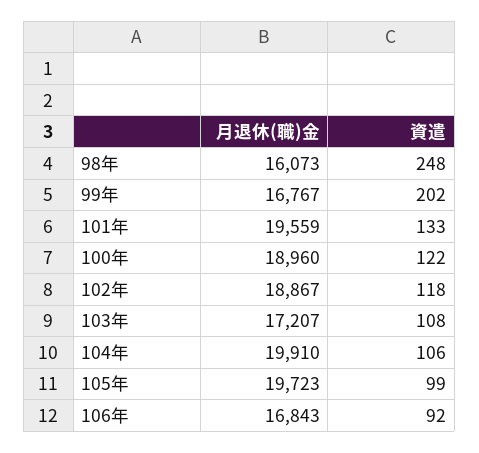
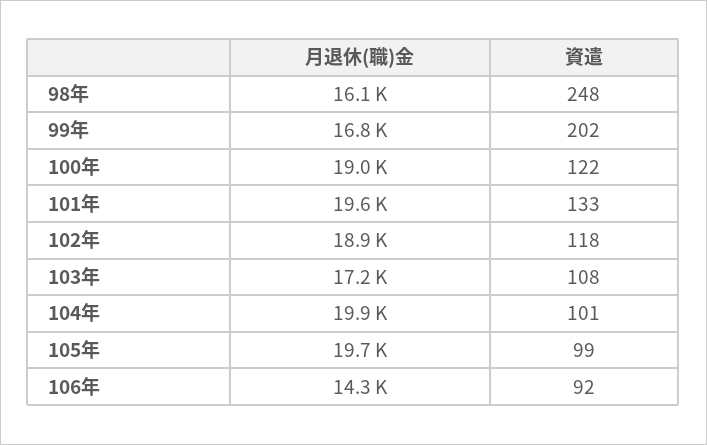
  {
    "月退休(職)金": {
      "98年": 16073,
      "99年": 16767,
      "101年": 19559,
      "100年": 18960,
      "102年": 18867,
      "103年": 17207,
      "104年": 19910,
      "105年": 19723,
-     "106年": 16843
+     "106年": 14300
    },
    "資遣": {
      "98年": 248,
      "99年": 202,
      "101年": 133,
      "100年": 122,
      "102年": 118,
      "103年": 108,
-     "104年": 106,
+     "104年": 101,
      "105年": 99,
      "106年": 92
    }
  }

